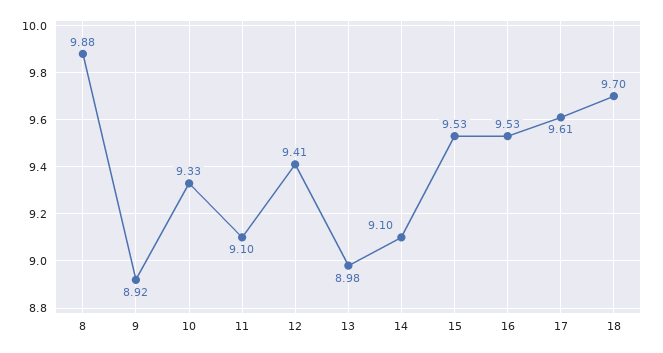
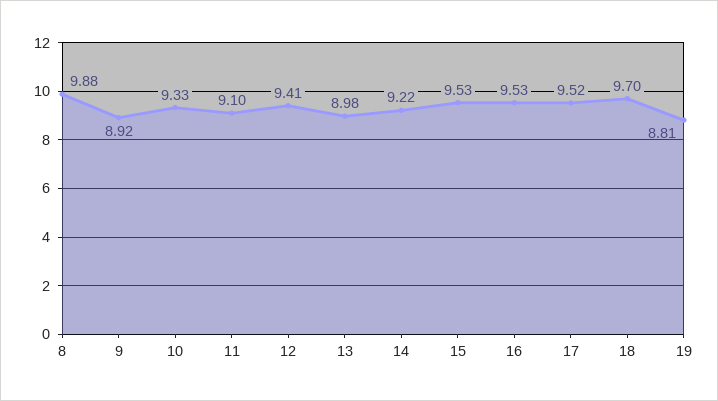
  {
    "8": 9.88,
    "9": 8.92,
    "10": 9.33,
    "11": 9.1,
    "12": 9.41,
    "13": 8.98,
-   "14": 9.1,
+   "14": 9.22,
    "15": 9.53,
    "16": 9.53,
-   "17": 9.61,
+   "17": 9.52,
-   "18": 9.7
+   "18": 9.7,
+   "19": 8.81
  }

